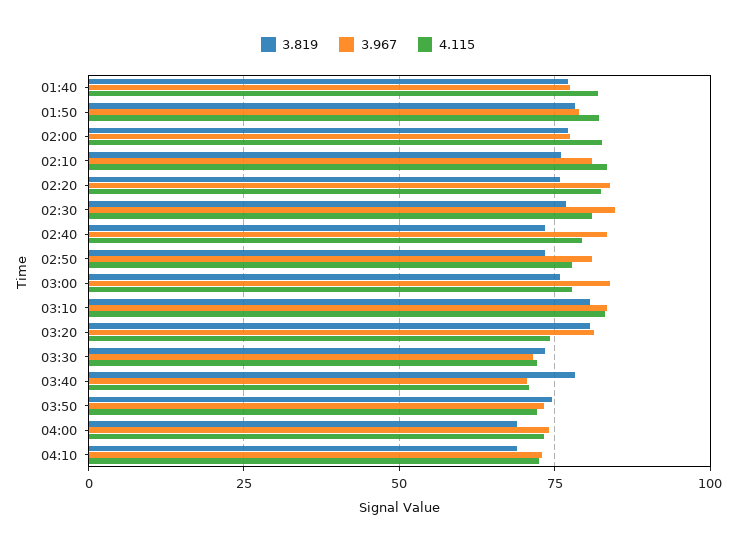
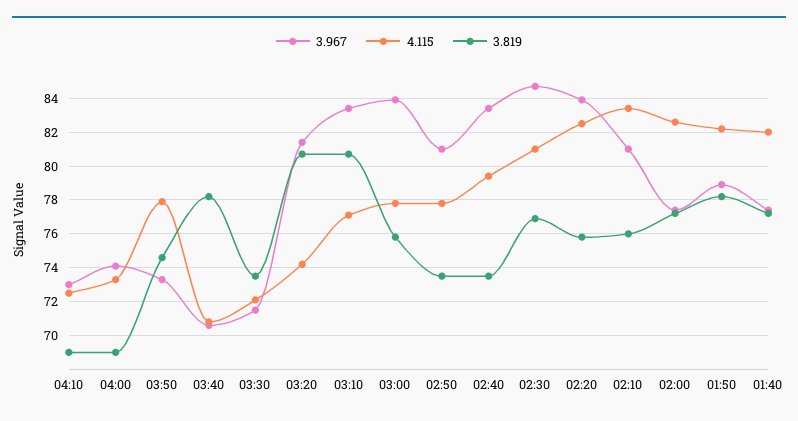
  {
    "3.819": {
      "01:40": 77,
      "01:50": 78,
      "02:00": 77,
      "02:10": 76,
      "02:20": 76,
      "02:30": 77,
      "02:40": 73.5,
      "02:50": 73.5,
      "03:00": 76,
      "03:10": 80.5,
      "03:20": 80.5,
      "03:30": 73.5,
      "03:40": 78,
      "03:50": 74.5,
      "04:00": 69,
      "04:10": 69
    },
    "3.967": {
      "01:40": 77.5,
      "01:50": 79,
      "02:00": 77.5,
      "02:10": 81,
      "02:20": 84,
      "02:30": 84.5,
      "02:40": 83.5,
      "02:50": 81,
      "03:00": 84,
      "03:10": 83.5,
      "03:20": 81.5,
      "03:30": 71.5,
      "03:40": 70.5,
      "03:50": 73.5,
      "04:00": 74,
      "04:10": 73
    },
    "4.115": {
      "01:40": 82,
      "01:50": 82,
      "02:00": 82.5,
      "02:10": 83.5,
      "02:20": 82.5,
      "02:30": 81,
      "02:40": 79.5,
      "02:50": 78,
      "03:00": 78,
-     "03:10": 82.5,
+     "03:10": 77,
      "03:20": 74,
      "03:30": 72,
      "03:40": 71,
-     "03:50": 72.5,
+     "03:50": 78,
      "04:00": 73.5,
      "04:10": 72.5
    }
  }

